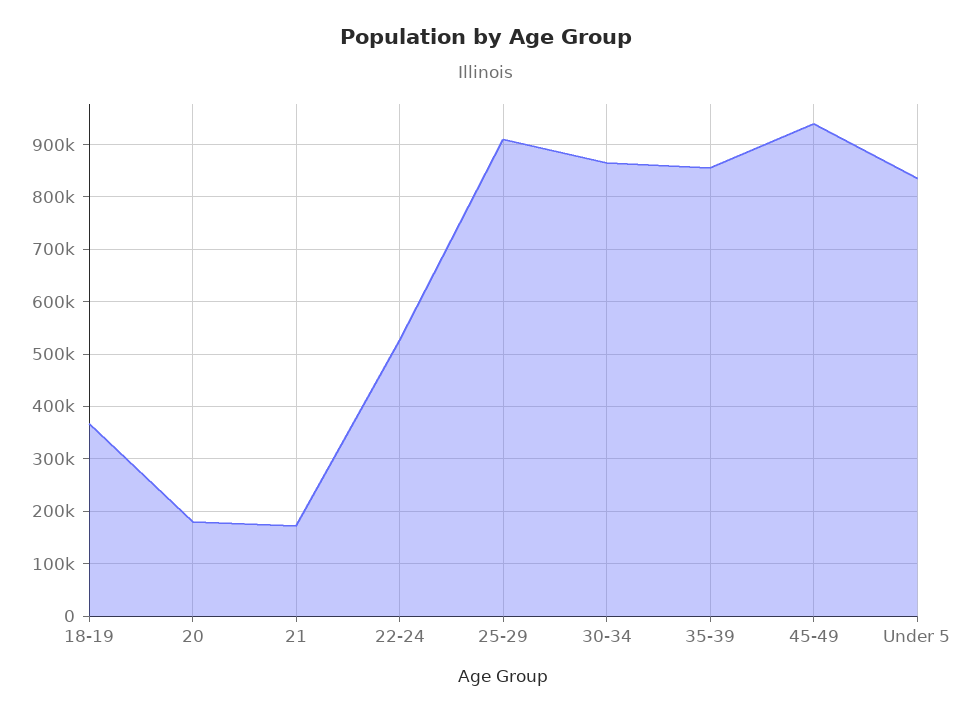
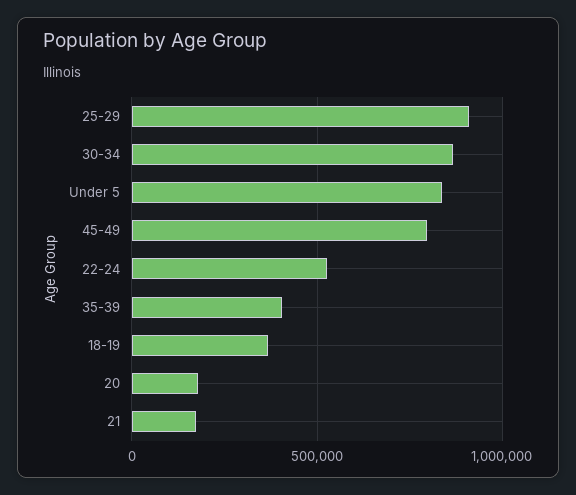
  {
    "18-19": 360000,
    "20": 180000,
    "21": 180000,
    "22-24": 520000,
    "25-29": 920000,
    "30-34": 860000,
-   "35-39": 860000,
+   "35-39": 400000,
-   "45-49": 940000,
+   "45-49": 800000,
    "Under 5": 840000
  }

